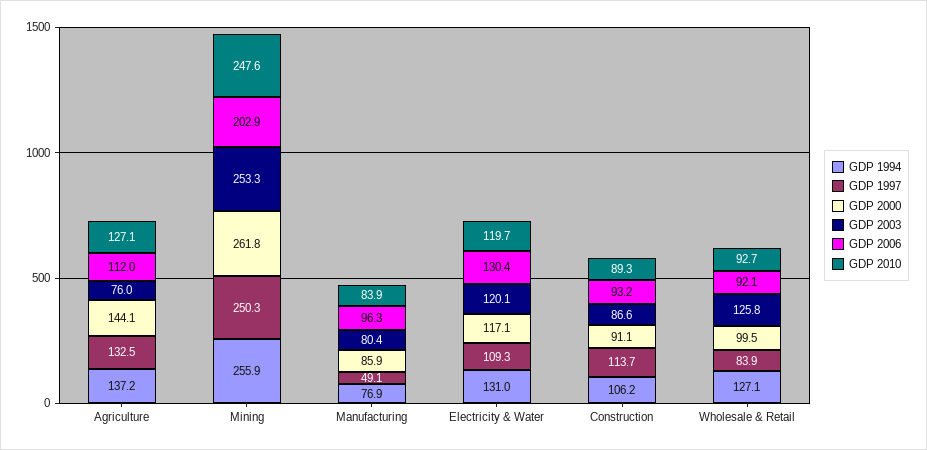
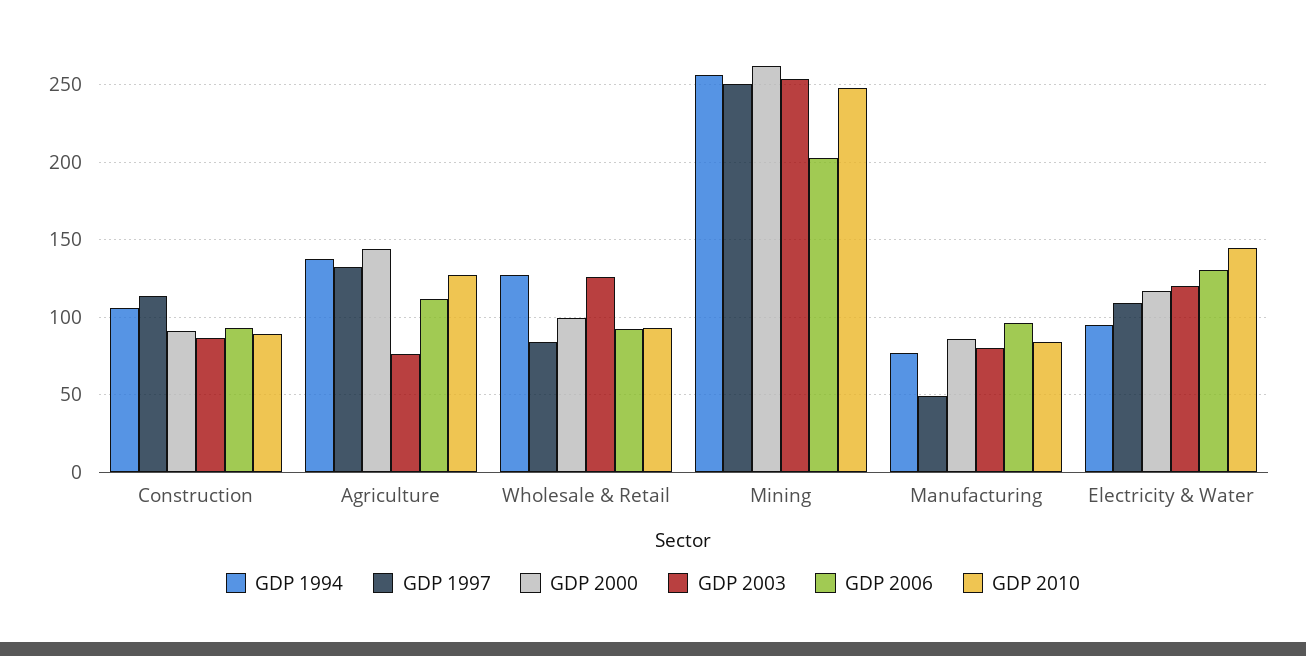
  {
    "GDP 1994": {
      "Agriculture": 137.2,
      "Mining": 255.9,
      "Manufacturing": 76.9,
-     "Electricity & Water": 131,
+     "Electricity & Water": 95,
      "Construction": 106.2,
      "Wholesale & Retail": 127.1
    },
    "GDP 1997": {
      "Agriculture": 132.5,
      "Mining": 250.3,
      "Manufacturing": 49.1,
      "Electricity & Water": 109.3,
      "Construction": 113.7,
      "Wholesale & Retail": 83.9
    },
    "GDP 2000": {
      "Agriculture": 144.1,
      "Mining": 261.8,
      "Manufacturing": 85.9,
      "Electricity & Water": 117.1,
      "Construction": 91.1,
      "Wholesale & Retail": 99.5
    },
    "GDP 2003": {
      "Agriculture": 76,
      "Mining": 253.3,
      "Manufacturing": 80.4,
      "Electricity & Water": 120.1,
      "Construction": 86.6,
      "Wholesale & Retail": 125.8
    },
    "GDP 2006": {
      "Agriculture": 112,
      "Mining": 202.9,
      "Manufacturing": 96.3,
      "Electricity & Water": 130.4,
      "Construction": 93.2,
      "Wholesale & Retail": 92.1
    },
    "GDP 2010": {
      "Agriculture": 127.1,
      "Mining": 247.6,
      "Manufacturing": 83.9,
-     "Electricity & Water": 119.7,
+     "Electricity & Water": 145,
      "Construction": 89.3,
      "Wholesale & Retail": 92.7
    }
  }

